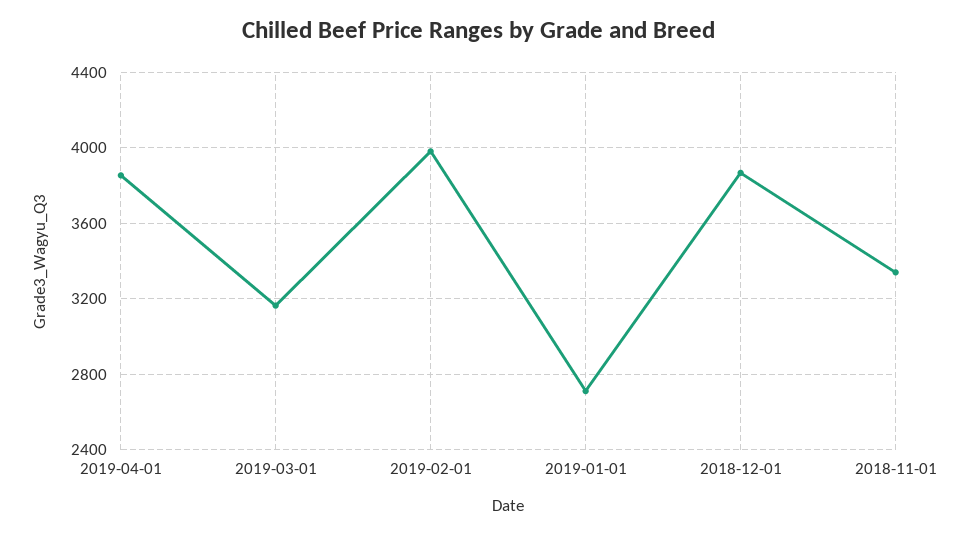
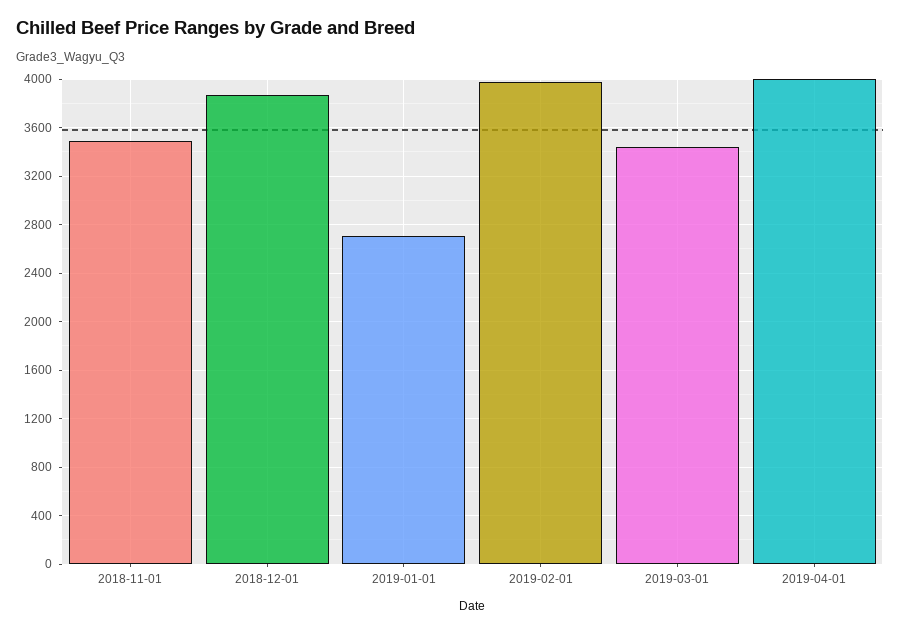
  {
-   "2019-04-01": 3850,
+   "2019-04-01": 4000,
-   "2019-03-01": 3150,
+   "2019-03-01": 3450,
    "2019-02-01": 4000,
    "2019-01-01": 2700,
    "2018-12-01": 3850,
-   "2018-11-01": 3350
+   "2018-11-01": 3500
  }

